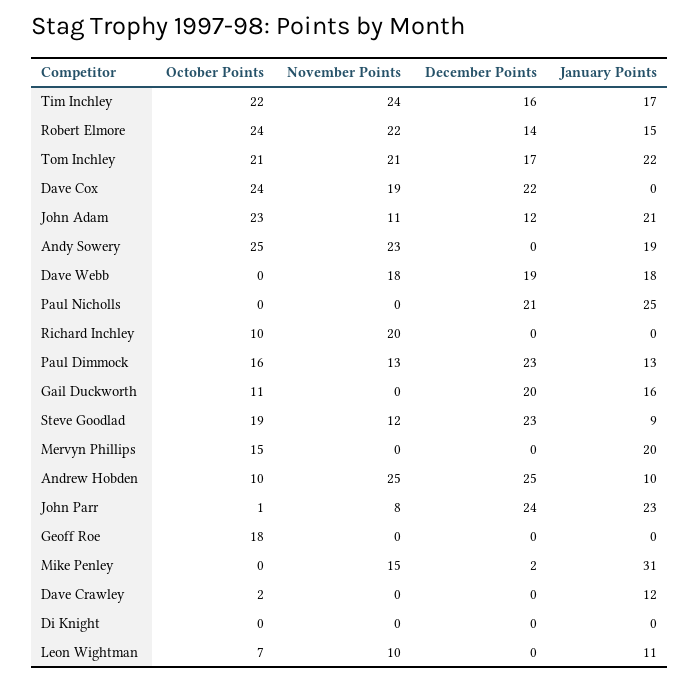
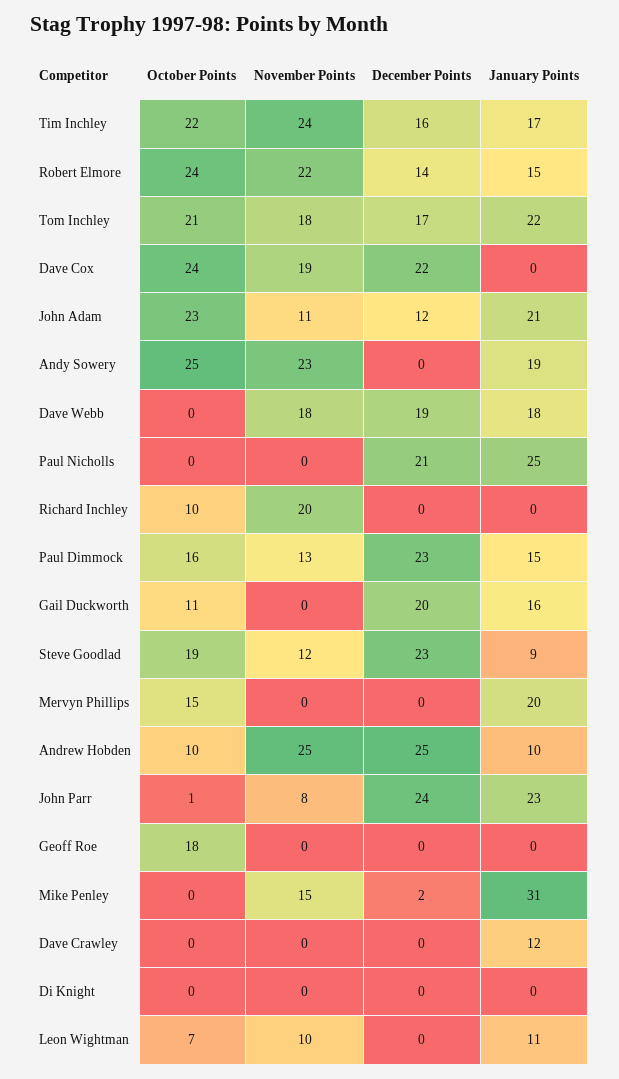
  {
    "October Points": {
      "Tim Inchley": 22,
      "Robert Elmore": 24,
      "Tom Inchley": 21,
      "Dave Cox": 24,
      "John Adam": 23,
      "Andy Sowery": 25,
      "Dave Webb": 0,
      "Paul Nicholls": 0,
      "Richard Inchley": 10,
      "Paul Dimmock": 16,
      "Gail Duckworth": 11,
      "Steve Goodlad": 19,
      "Mervyn Phillips": 15,
      "Andrew Hobden": 10,
      "John Parr": 1,
      "Geoff Roe": 18,
      "Mike Penley": 0,
-     "Dave Crawley": 2,
+     "Dave Crawley": 0,
      "Di Knight": 0,
      "Leon Wightman": 7
    },
    "November Points": {
      "Tim Inchley": 24,
      "Robert Elmore": 22,
-     "Tom Inchley": 21,
+     "Tom Inchley": 18,
      "Dave Cox": 19,
      "John Adam": 11,
      "Andy Sowery": 23,
      "Dave Webb": 18,
      "Paul Nicholls": 0,
      "Richard Inchley": 20,
      "Paul Dimmock": 13,
      "Gail Duckworth": 0,
      "Steve Goodlad": 12,
      "Mervyn Phillips": 0,
      "Andrew Hobden": 25,
      "John Parr": 8,
      "Geoff Roe": 0,
      "Mike Penley": 15,
      "Dave Crawley": 0,
      "Di Knight": 0,
      "Leon Wightman": 10
    },
    "December Points": {
      "Tim Inchley": 16,
      "Robert Elmore": 14,
      "Tom Inchley": 17,
      "Dave Cox": 22,
      "John Adam": 12,
      "Andy Sowery": 0,
      "Dave Webb": 19,
      "Paul Nicholls": 21,
      "Richard Inchley": 0,
      "Paul Dimmock": 23,
      "Gail Duckworth": 20,
      "Steve Goodlad": 23,
      "Mervyn Phillips": 0,
      "Andrew Hobden": 25,
      "John Parr": 24,
      "Geoff Roe": 0,
      "Mike Penley": 2,
      "Dave Crawley": 0,
      "Di Knight": 0,
      "Leon Wightman": 0
    },
    "January Points": {
      "Tim Inchley": 17,
      "Robert Elmore": 15,
      "Tom Inchley": 22,
      "Dave Cox": 0,
      "John Adam": 21,
      "Andy Sowery": 19,
      "Dave Webb": 18,
      "Paul Nicholls": 25,
      "Richard Inchley": 0,
-     "Paul Dimmock": 13,
+     "Paul Dimmock": 15,
      "Gail Duckworth": 16,
      "Steve Goodlad": 9,
      "Mervyn Phillips": 20,
      "Andrew Hobden": 10,
      "John Parr": 23,
      "Geoff Roe": 0,
      "Mike Penley": 31,
      "Dave Crawley": 12,
      "Di Knight": 0,
      "Leon Wightman": 11
    }
  }

